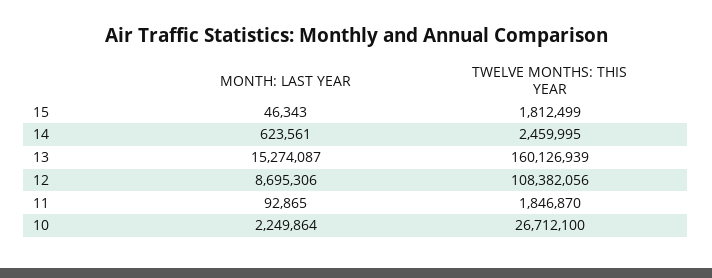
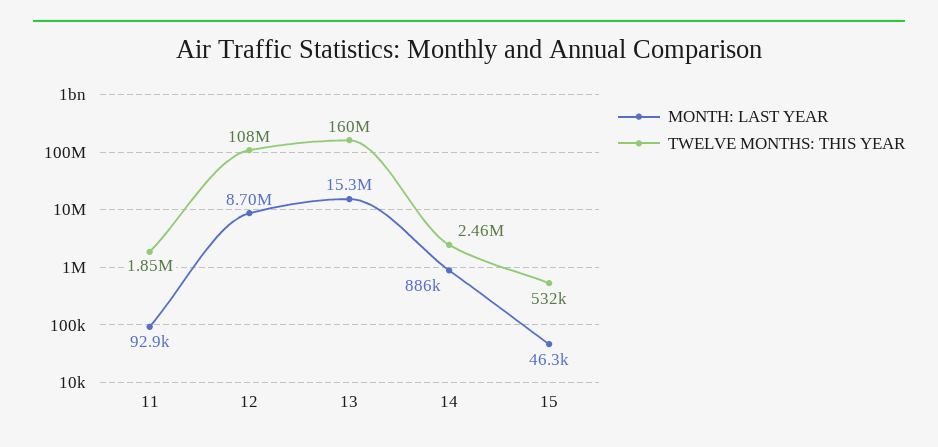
  {
    "MONTH: LAST YEAR": {
      "15": 46343,
-     "14": 623561,
+     "14": 886000,
      "13": 15274087,
      "12": 8695306,
-     "11": 92865,
+     "11": 92865
-     "10": 2249864
    },
    "TWELVE MONTHS: THIS YEAR": {
-     "15": 1812499,
+     "15": 532000,
      "14": 2459995,
      "13": 160126939,
      "12": 108382056,
-     "11": 1846870,
+     "11": 1846870
-     "10": 26712100
    }
  }

